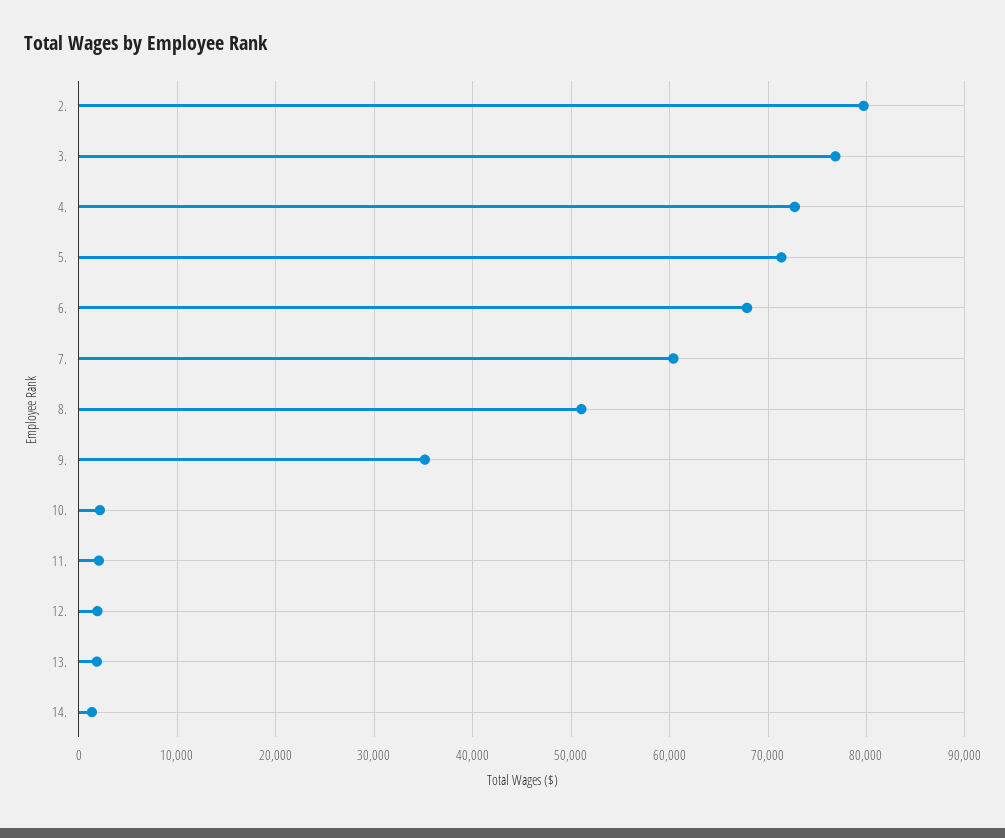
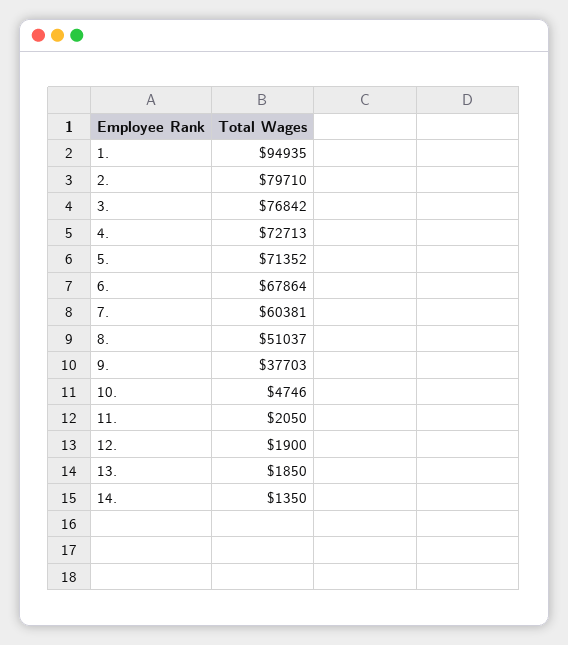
  {
    "2.": 79710,
    "3.": 76842,
    "4.": 72713,
    "5.": 71352,
    "6.": 67864,
    "7.": 60381,
    "8.": 51037,
-   "9.": 35000,
+   "9.": 37703,
-   "10.": 2000,
+   "10.": 4746,
    "11.": 2050,
    "12.": 1900,
    "13.": 1850,
-   "14.": 1350
+   "14.": 1350,
+   "1.": 94935
  }

